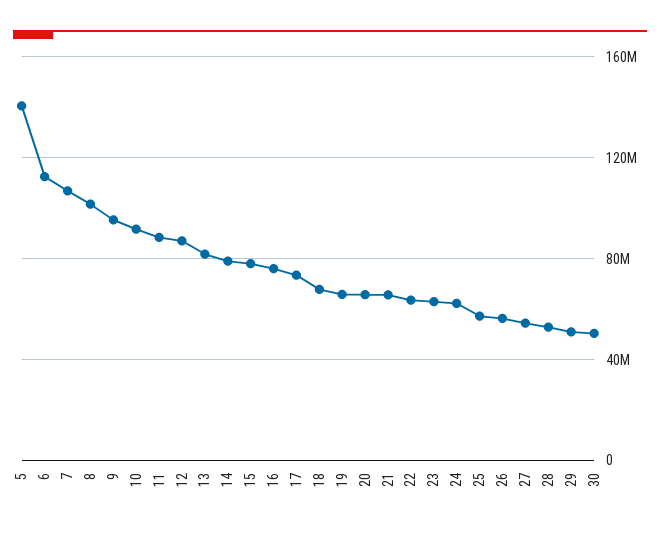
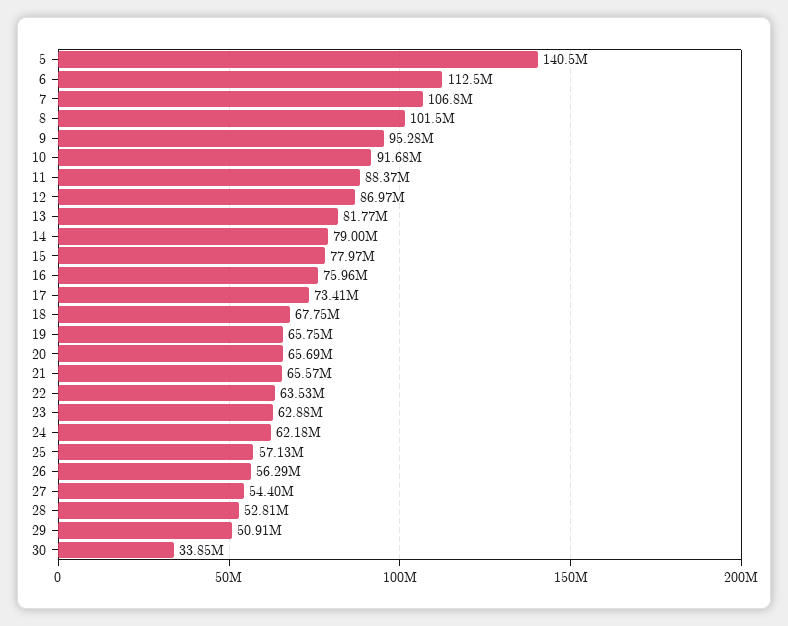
  {
    "5": 140500000,
    "6": 112500000,
    "7": 106800000,
    "8": 101500000,
    "9": 95280000,
    "10": 91680000,
    "11": 88370000,
    "12": 86970000,
    "13": 81770000,
    "14": 79000000,
    "15": 77970000,
    "16": 75960000,
    "17": 73410000,
    "18": 67750000,
    "19": 65750000,
    "20": 65690000,
    "21": 65570000,
    "22": 63530000,
    "23": 62880000,
    "24": 62180000,
    "25": 57130000,
    "26": 56290000,
    "27": 54400000,
    "28": 52810000,
    "29": 50910000,
-   "30": 50000000
+   "30": 33850000
  }

